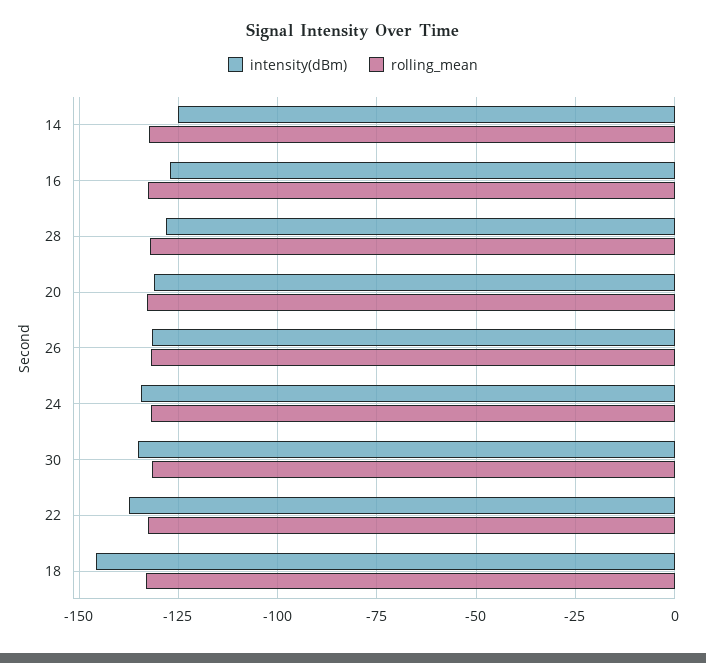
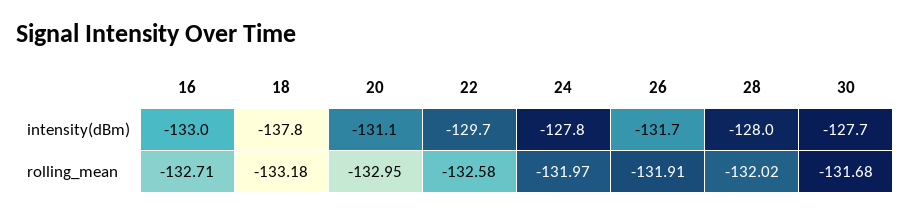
  {
    "intensity(dBm)": {
-     "14": -125,
-     "16": -127.5,
+     "16": -133,
      "28": -128,
      "20": -131.1,
      "26": -131.7,
-     "24": -135,
+     "24": -127.8,
-     "30": -135,
+     "30": -127.7,
-     "22": -137.5,
+     "22": -129.7,
-     "18": -145
+     "18": -137.8
    },
    "rolling_mean": {
-     "14": -132.5,
      "16": -132.71,
      "28": -132.02,
      "20": -132.95,
      "26": -131.91,
      "24": -131.97,
      "30": -131.68,
      "22": -132.58,
      "18": -133.18
    }
  }

